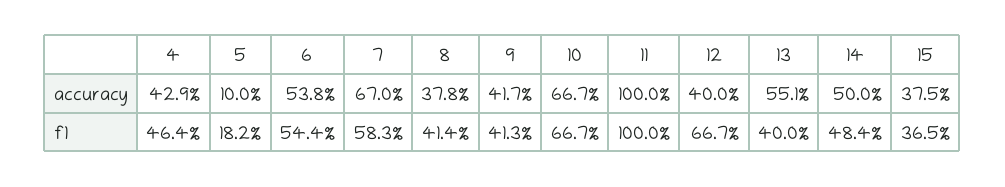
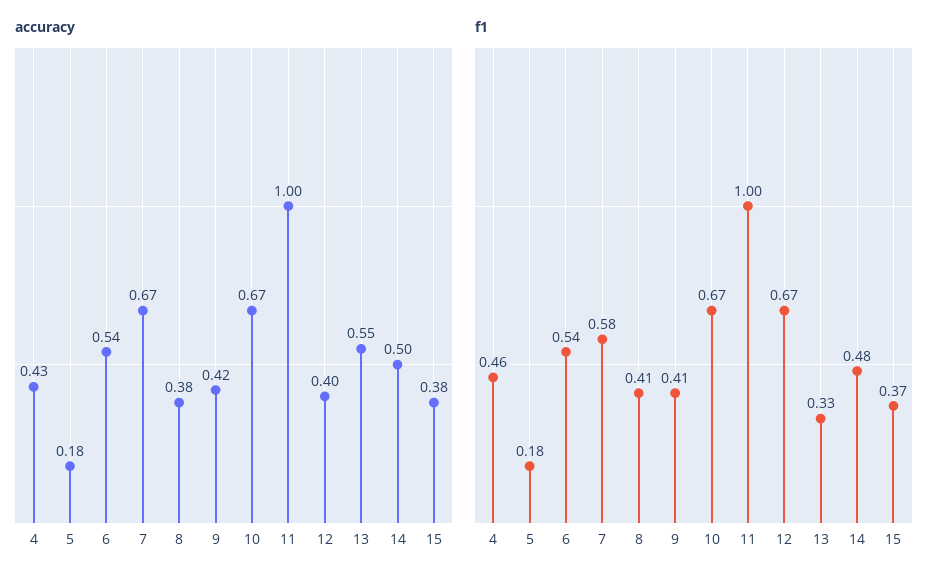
  {
    "accuracy": {
      "4": 0.429,
-     "5": 0.1,
+     "5": 0.18,
      "6": 0.538,
      "7": 0.67,
      "8": 0.378,
      "9": 0.417,
      "10": 0.667,
      "11": 1,
      "12": 0.4,
      "13": 0.551,
      "14": 0.5,
      "15": 0.375
    },
    "f1": {
      "4": 0.464,
      "5": 0.182,
      "6": 0.544,
      "7": 0.583,
      "8": 0.414,
      "9": 0.413,
      "10": 0.667,
      "11": 1,
      "12": 0.667,
-     "13": 0.4,
+     "13": 0.33,
      "14": 0.484,
      "15": 0.365
    }
  }

